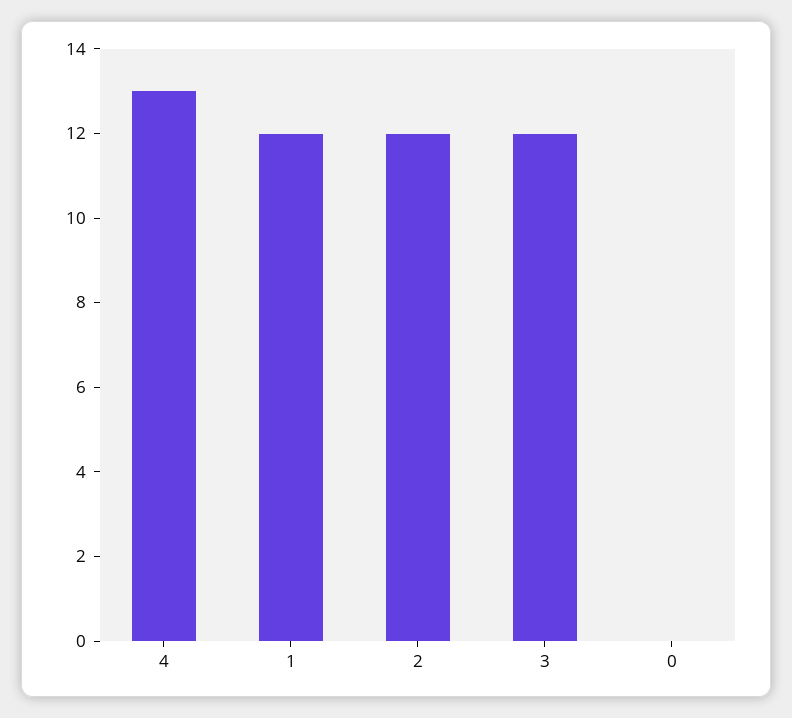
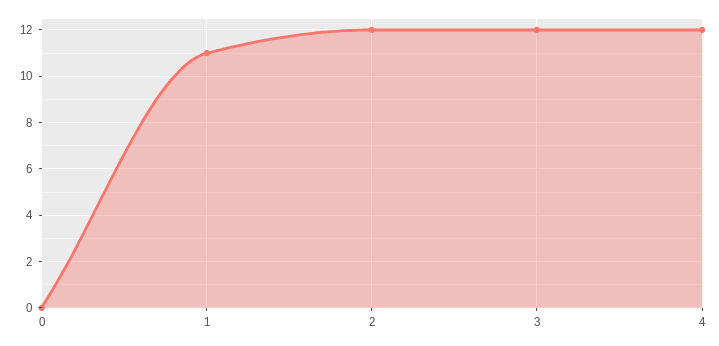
  {
-   "4": 13,
+   "4": 12,
-   "1": 12,
+   "1": 11,
    "2": 12,
    "3": 12,
    "0": 0
  }

